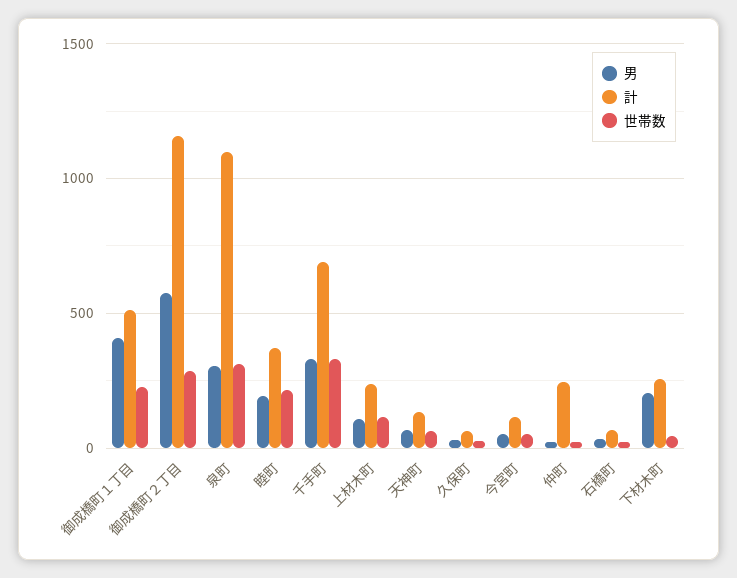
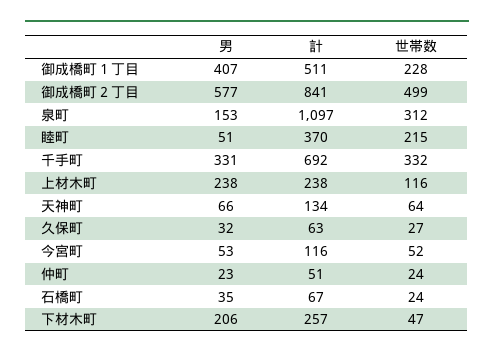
  {
    "男": {
      "御成橋町１丁目": 407,
      "御成橋町２丁目": 577,
-     "泉町": 300,
+     "泉町": 153,
-     "睦町": 200,
+     "睦町": 51,
      "千手町": 331,
-     "上材木町": 100,
+     "上材木町": 238,
      "天神町": 66,
      "久保町": 32,
      "今宮町": 53,
      "仲町": 23,
      "石橋町": 35,
      "下材木町": 206
    },
    "計": {
      "御成橋町１丁目": 511,
-     "御成橋町２丁目": 1150,
+     "御成橋町２丁目": 841,
      "泉町": 1097,
      "睦町": 370,
      "千手町": 692,
      "上材木町": 238,
      "天神町": 134,
      "久保町": 63,
      "今宮町": 116,
-     "仲町": 250,
+     "仲町": 51,
      "石橋町": 67,
      "下材木町": 257
    },
    "世帯数": {
      "御成橋町１丁目": 228,
-     "御成橋町２丁目": 300,
+     "御成橋町２丁目": 499,
      "泉町": 312,
      "睦町": 215,
      "千手町": 332,
      "上材木町": 116,
      "天神町": 64,
      "久保町": 27,
      "今宮町": 52,
      "仲町": 24,
      "石橋町": 24,
      "下材木町": 47
    }
  }

